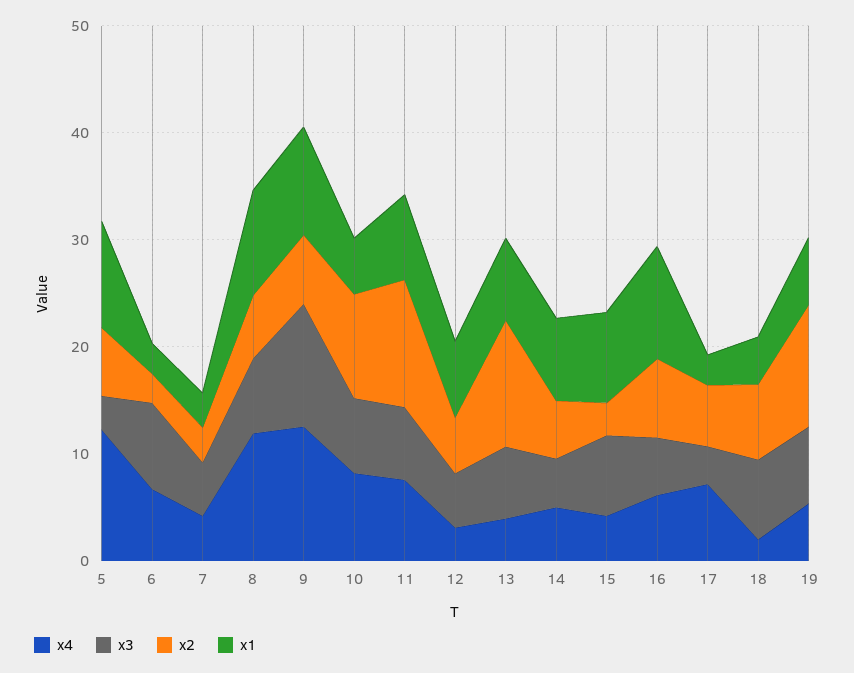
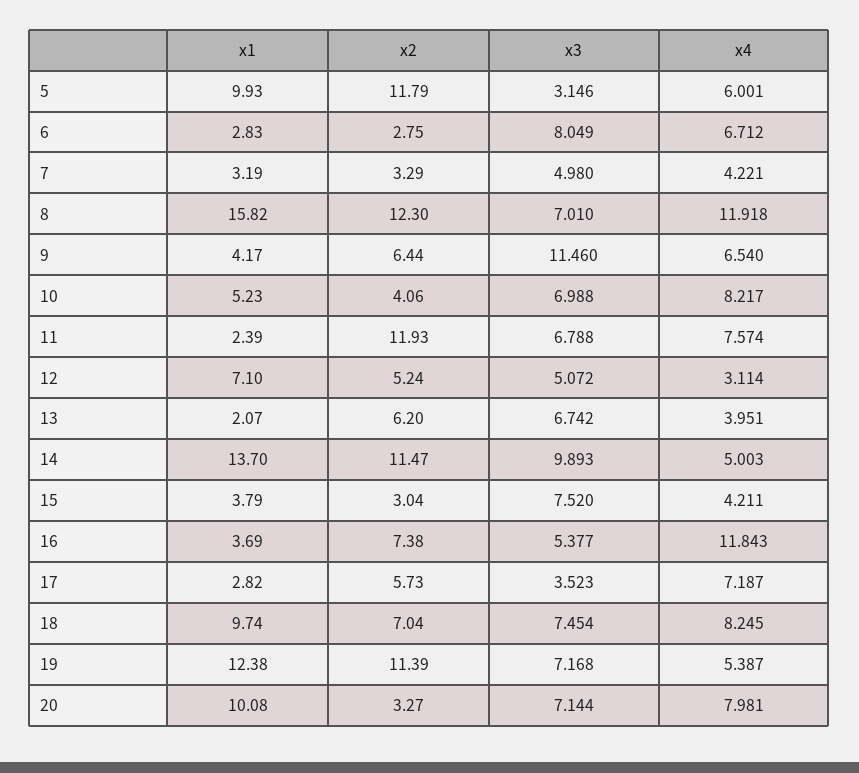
  {
    "x4": {
-     "5": 12,
+     "5": 6.001,
      "6": 6.712,
      "7": 4.221,
      "8": 11.918,
-     "9": 12,
+     "9": 6.54,
      "10": 8.217,
      "11": 7.574,
      "12": 3.114,
      "13": 3.951,
      "14": 5.003,
      "15": 4.211,
-     "16": 6,
+     "16": 11.843,
      "17": 7.187,
-     "18": 2,
+     "18": 8.245,
-     "19": 5.387
+     "19": 5.387,
+     "20": 7.981
    },
    "x3": {
      "5": 3.146,
      "6": 8.049,
      "7": 4.98,
      "8": 7.01,
      "9": 11.46,
      "10": 6.988,
      "11": 6.788,
      "12": 5.072,
      "13": 6.742,
-     "14": 4,
+     "14": 9.893,
      "15": 7.52,
      "16": 5.377,
      "17": 3.523,
      "18": 7.454,
-     "19": 7.168
+     "19": 7.168,
+     "20": 7.144
    },
    "x2": {
-     "5": 6,
+     "5": 11.79,
      "6": 2.75,
      "7": 3.29,
-     "8": 6,
+     "8": 12.3,
      "9": 6.44,
-     "10": 10,
+     "10": 4.06,
      "11": 11.93,
      "12": 5.24,
-     "13": 12,
+     "13": 6.2,
-     "14": 6,
+     "14": 11.47,
      "15": 3.04,
      "16": 7.38,
      "17": 5.73,
      "18": 7.04,
-     "19": 11.39
+     "19": 11.39,
+     "20": 3.27
    },
    "x1": {
      "5": 9.93,
      "6": 2.83,
      "7": 3.19,
-     "8": 10,
+     "8": 15.82,
-     "9": 10,
+     "9": 4.17,
      "10": 5.23,
-     "11": 8,
+     "11": 2.39,
      "12": 7.1,
-     "13": 8,
+     "13": 2.07,
-     "14": 8,
+     "14": 13.7,
-     "15": 8,
+     "15": 3.79,
-     "16": 10,
+     "16": 3.69,
      "17": 2.82,
-     "18": 4,
+     "18": 9.74,
-     "19": 6
+     "19": 12.38,
+     "20": 10.08
    }
  }

